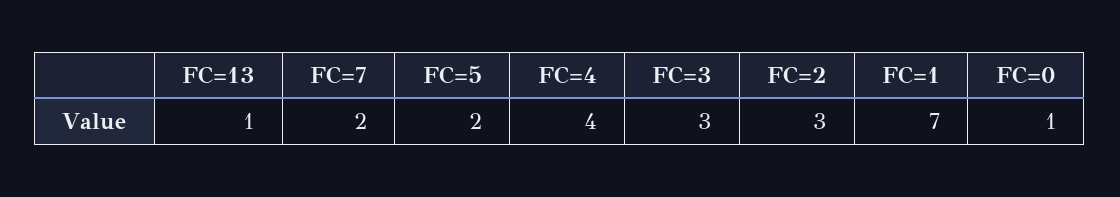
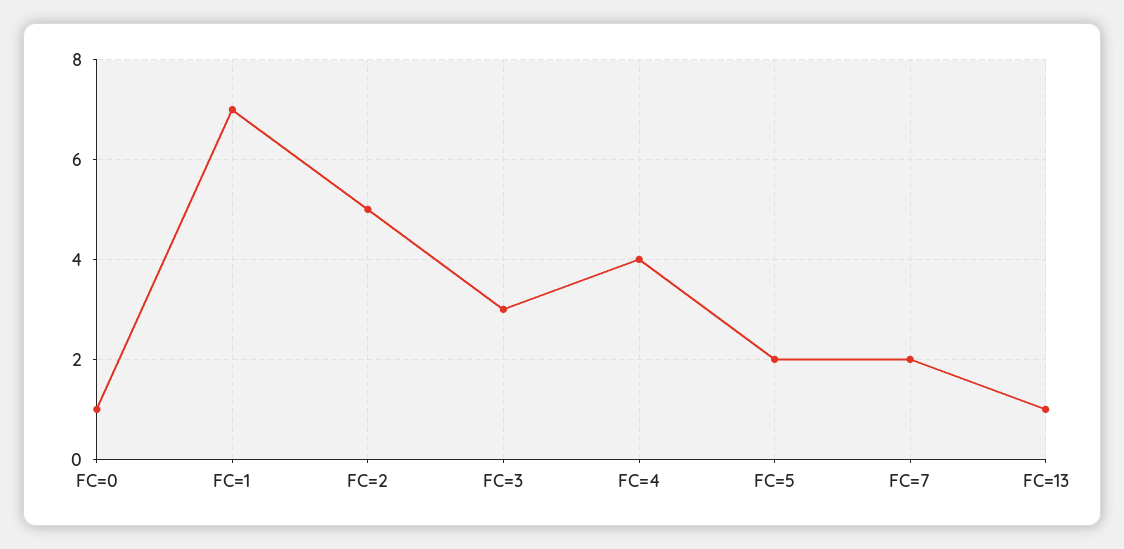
  {
    "FC=13": 1,
    "FC=7": 2,
    "FC=5": 2,
    "FC=4": 4,
    "FC=3": 3,
-   "FC=2": 3,
+   "FC=2": 5,
    "FC=1": 7,
    "FC=0": 1
  }

